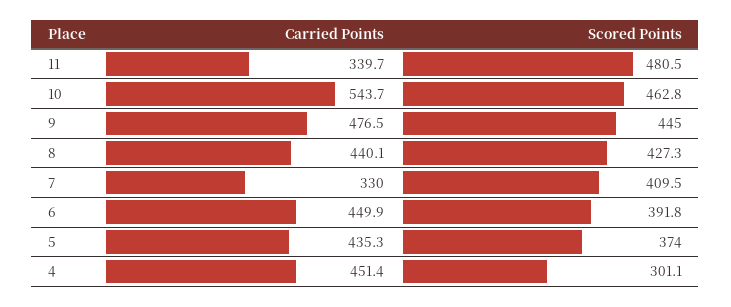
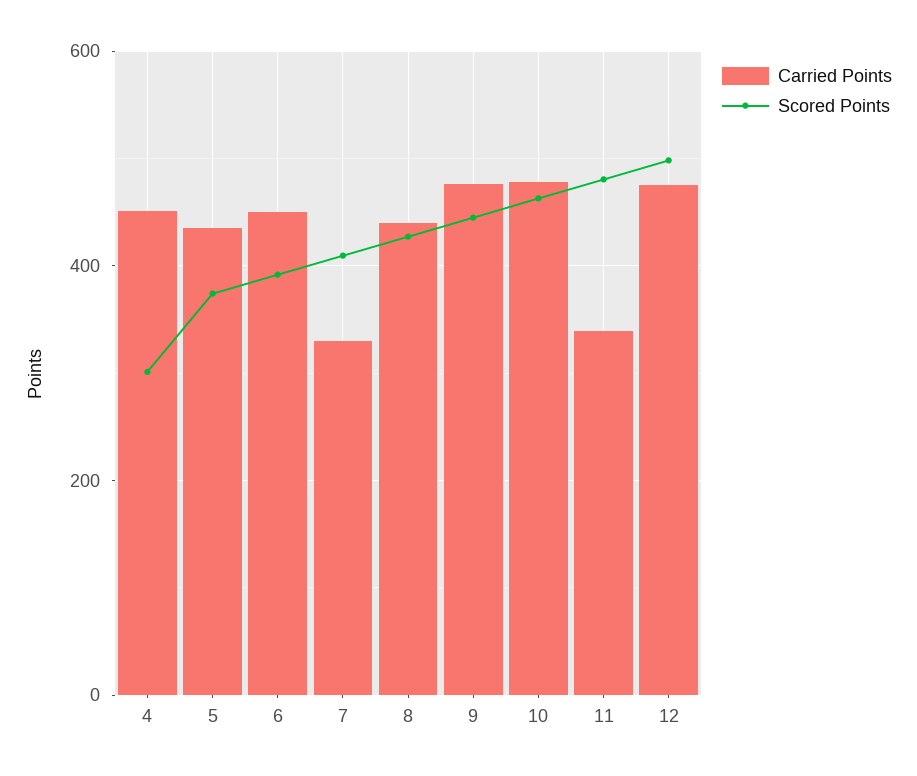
  {
    "Carried Points": {
      "11": 339.7,
-     "10": 543.7,
+     "10": 480,
      "9": 476.5,
      "8": 440.1,
      "7": 330,
      "6": 449.9,
      "5": 435.3,
-     "4": 451.4
+     "4": 451.4,
+     "12": 480
    },
    "Scored Points": {
      "11": 480.5,
      "10": 462.8,
      "9": 445,
      "8": 427.3,
      "7": 409.5,
      "6": 391.8,
      "5": 374,
-     "4": 301.1
+     "4": 301.1,
+     "12": 500
    }
  }

